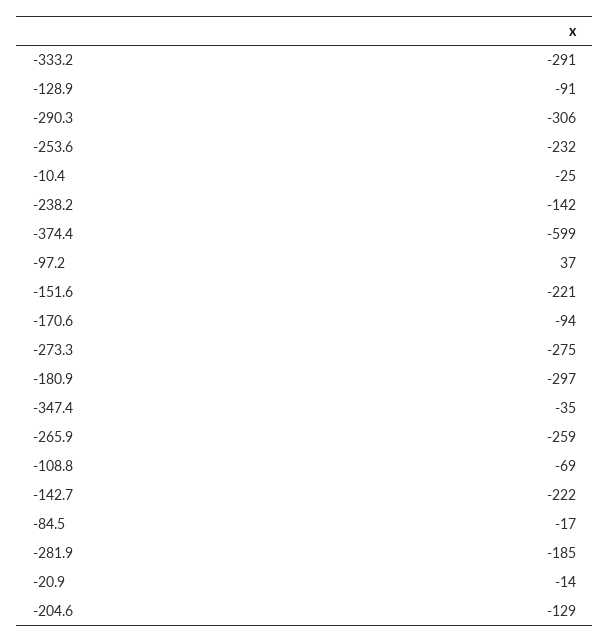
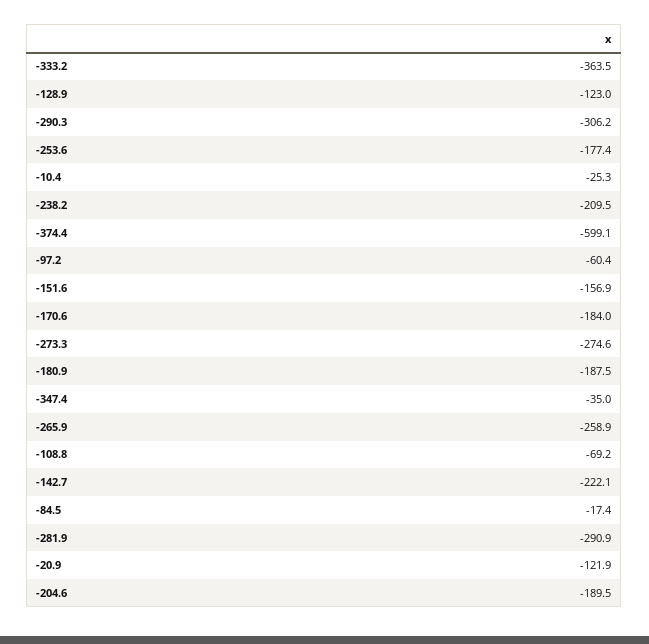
  {
-   "-333.2": -291,
+   "-333.2": -363.5,
-   "-128.9": -91,
+   "-128.9": -123,
    "-290.3": -306.2,
-   "-253.6": -232,
+   "-253.6": -177.4,
    "-10.4": -25.3,
-   "-238.2": -142,
+   "-238.2": -209.5,
    "-374.4": -599.1,
-   "-97.2": 37,
+   "-97.2": -60.4,
-   "-151.6": -221,
+   "-151.6": -156.9,
-   "-170.6": -94,
+   "-170.6": -184,
    "-273.3": -274.6,
-   "-180.9": -297,
+   "-180.9": -187.5,
    "-347.4": -35,
    "-265.9": -258.9,
    "-108.8": -69.2,
    "-142.7": -222.1,
    "-84.5": -17.4,
-   "-281.9": -185,
+   "-281.9": -290.9,
-   "-20.9": -14,
+   "-20.9": -121.9,
-   "-204.6": -129
+   "-204.6": -189.5
  }

